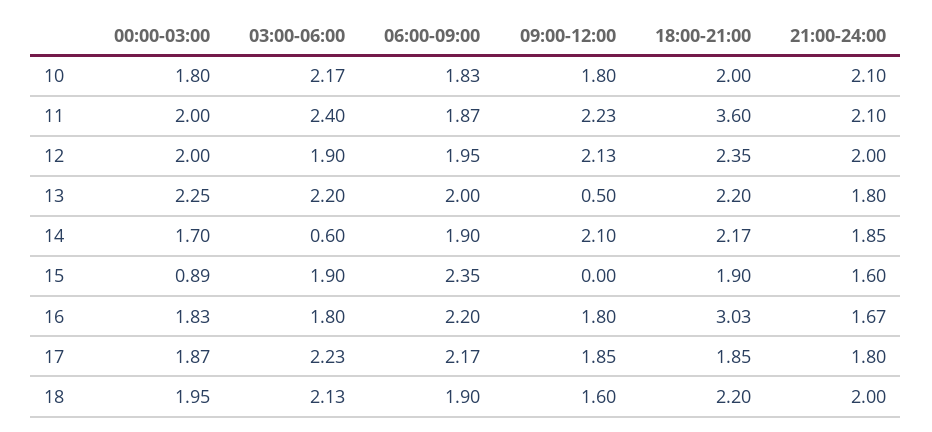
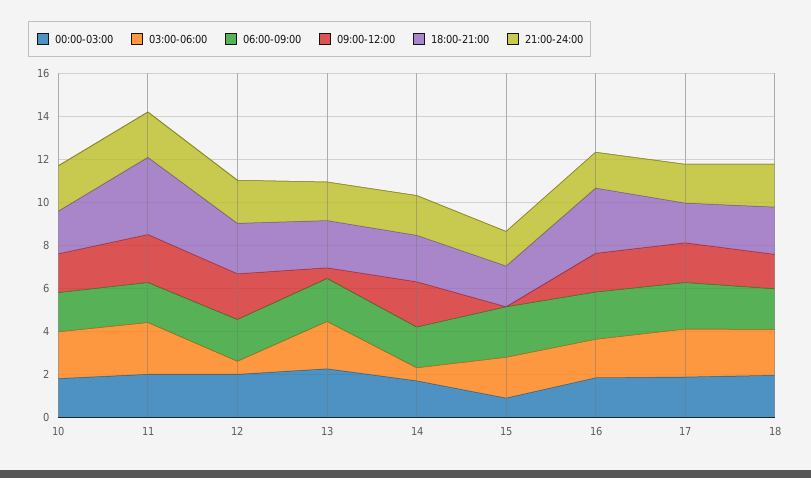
  {
    "00:00-03:00": {
      "10": 1.8,
      "11": 2,
      "12": 2,
      "13": 2.25,
      "14": 1.7,
      "15": 0.89,
      "16": 1.83,
      "17": 1.87,
      "18": 1.95
    },
    "03:00-06:00": {
      "10": 2.17,
      "11": 2.4,
-     "12": 1.9,
+     "12": 0.5,
      "13": 2.2,
      "14": 0.6,
      "15": 1.9,
      "16": 1.8,
      "17": 2.23,
      "18": 2.13
    },
    "06:00-09:00": {
      "10": 1.83,
      "11": 1.87,
      "12": 1.95,
      "13": 2,
      "14": 1.9,
      "15": 2.35,
      "16": 2.2,
      "17": 2.17,
      "18": 1.9
    },
    "09:00-12:00": {
      "10": 1.8,
      "11": 2.23,
      "12": 2.13,
      "13": 0.5,
      "14": 2.1,
      "15": 0,
      "16": 1.8,
      "17": 1.85,
      "18": 1.6
    },
    "18:00-21:00": {
      "10": 2,
      "11": 3.6,
      "12": 2.35,
      "13": 2.2,
      "14": 2.17,
      "15": 1.9,
      "16": 3.03,
      "17": 1.85,
      "18": 2.2
    },
    "21:00-24:00": {
      "10": 2.1,
      "11": 2.1,
      "12": 2,
      "13": 1.8,
      "14": 1.85,
      "15": 1.6,
      "16": 1.67,
      "17": 1.8,
      "18": 2
    }
  }

